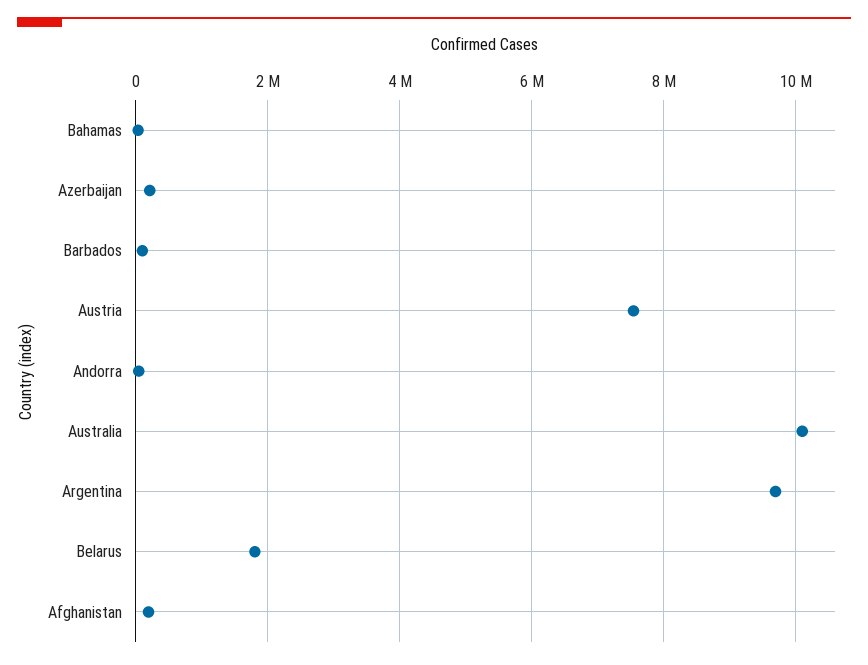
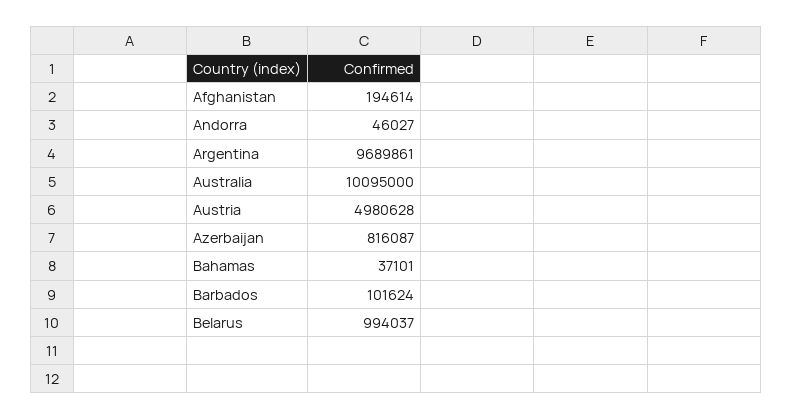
  {
    "Bahamas": 37101,
-   "Azerbaijan": 200000,
+   "Azerbaijan": 816087,
    "Barbados": 101624,
-   "Austria": 7600000,
+   "Austria": 4980628,
    "Andorra": 46027,
    "Australia": 10095000,
    "Argentina": 9689861,
-   "Belarus": 1800000,
+   "Belarus": 994037,
    "Afghanistan": 194614
  }

